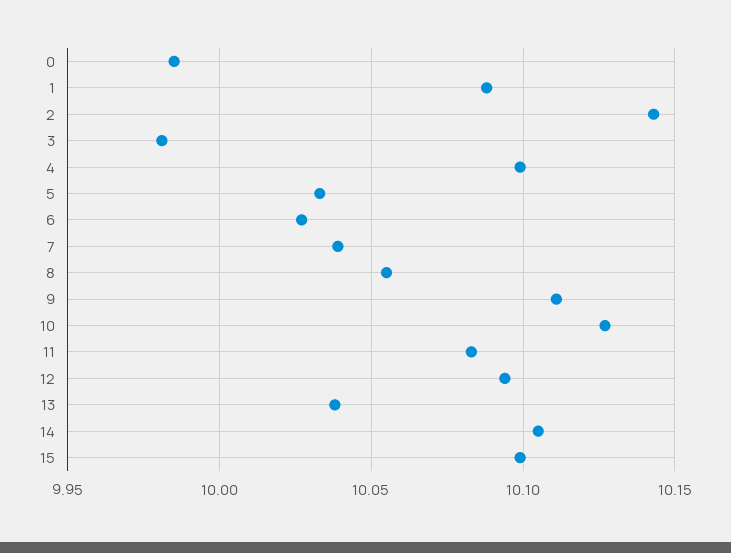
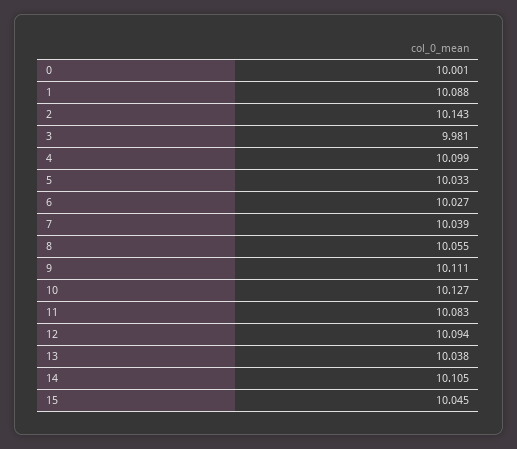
  {
-   "0": 9.985,
+   "0": 10.001,
    "1": 10.088,
    "2": 10.143,
    "3": 9.981,
    "4": 10.099,
    "5": 10.033,
    "6": 10.027,
    "7": 10.039,
    "8": 10.055,
    "9": 10.111,
    "10": 10.127,
    "11": 10.083,
    "12": 10.094,
    "13": 10.038,
    "14": 10.105,
-   "15": 10.1
+   "15": 10.045
  }

